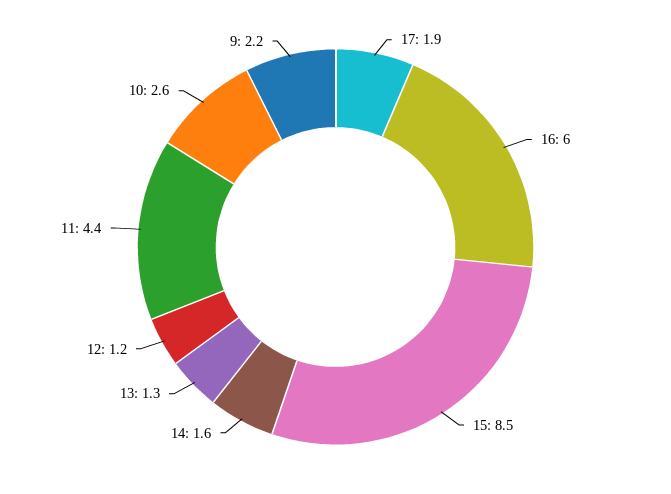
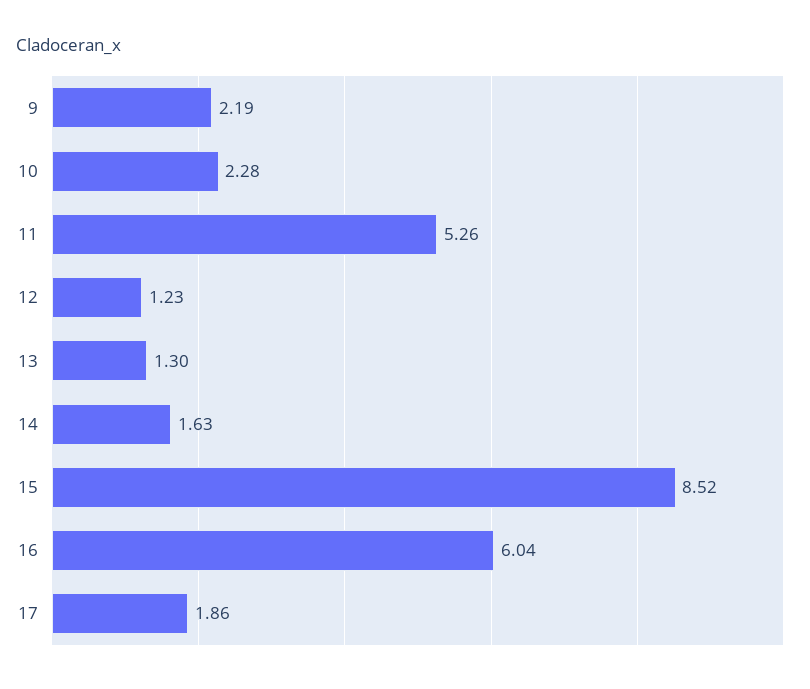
  {
    "17": 1.86,
    "16": 6.04,
    "15": 8.52,
    "14": 1.63,
    "13": 1.3,
    "12": 1.23,
-   "11": 4.4,
+   "11": 5.26,
-   "10": 2.6,
+   "10": 2.28,
    "9": 2.19
  }

